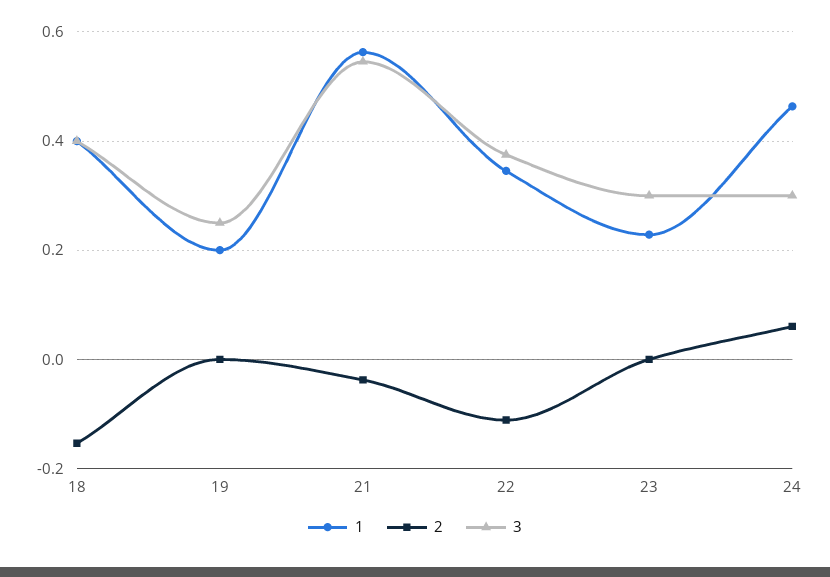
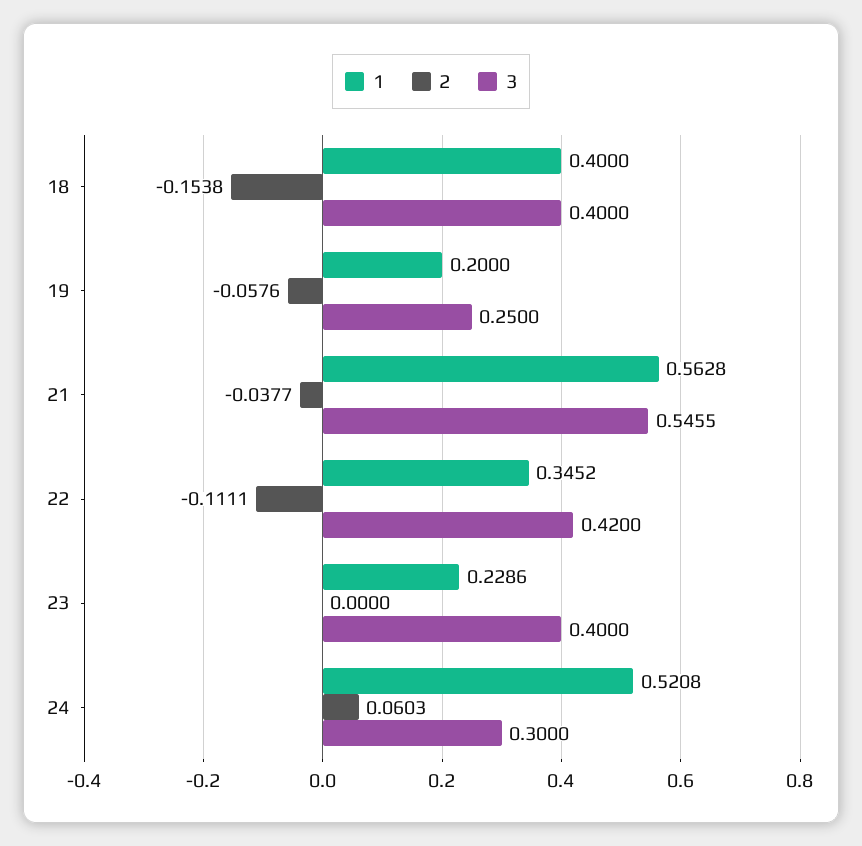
  {
    "1": {
      "18": 0.4,
      "19": 0.2,
      "21": 0.5628,
      "22": 0.3452,
      "23": 0.2286,
-     "24": 0.46
+     "24": 0.5208
    },
    "2": {
      "18": -0.1538,
-     "19": 0,
+     "19": -0.0576,
      "21": -0.0377,
      "22": -0.1111,
      "23": 0,
      "24": 0.0603
    },
    "3": {
      "18": 0.4,
      "19": 0.25,
      "21": 0.5455,
-     "22": 0.38,
+     "22": 0.42,
-     "23": 0.3,
+     "23": 0.4,
      "24": 0.3
    }
  }

